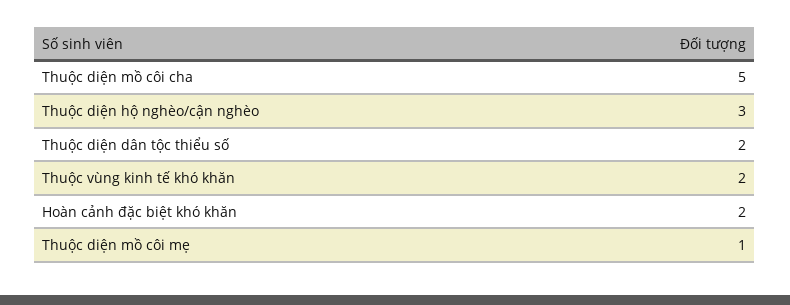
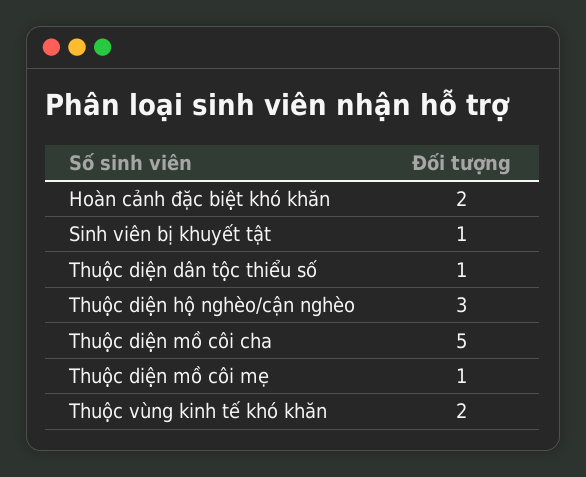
  {
    "Thuộc diện mồ côi cha": 5,
    "Thuộc diện hộ nghèo/cận nghèo": 3,
-   "Thuộc diện dân tộc thiểu số": 2,
+   "Thuộc diện dân tộc thiểu số": 1,
    "Thuộc vùng kinh tế khó khăn": 2,
    "Hoàn cảnh đặc biệt khó khăn": 2,
-   "Thuộc diện mồ côi mẹ": 1
+   "Thuộc diện mồ côi mẹ": 1,
+   "Sinh viên bị khuyết tật": 1
  }

